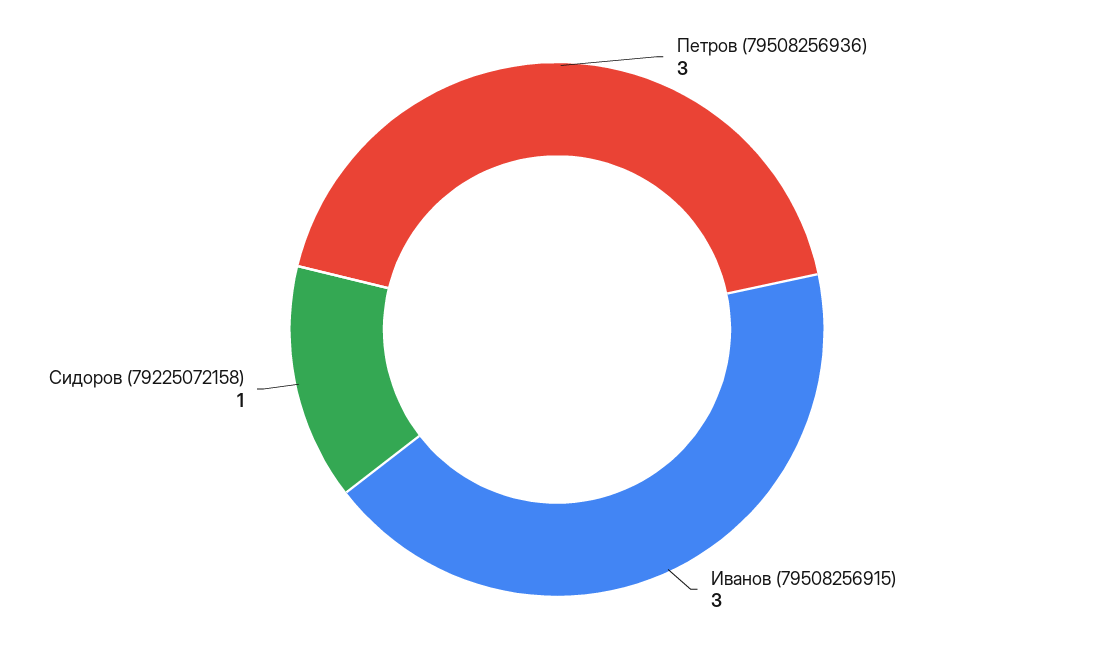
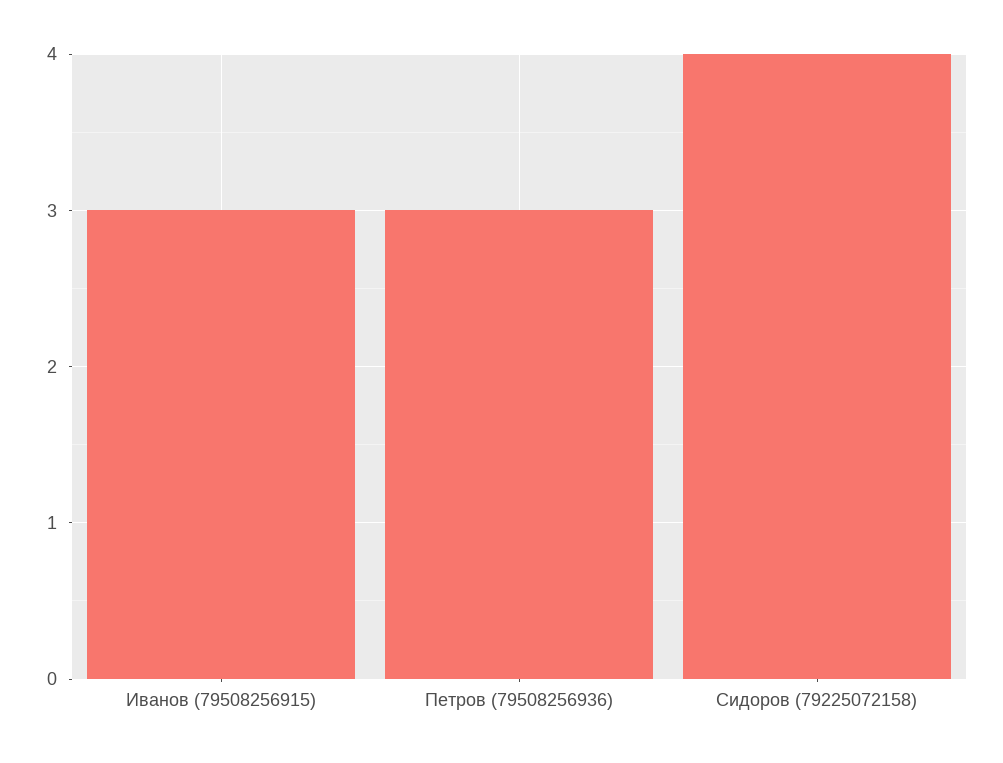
  {
    "Петров (79508256936)": 3,
    "Иванов (79508256915)": 3,
-   "Сидоров (79225072158)": 1
+   "Сидоров (79225072158)": 4
  }

